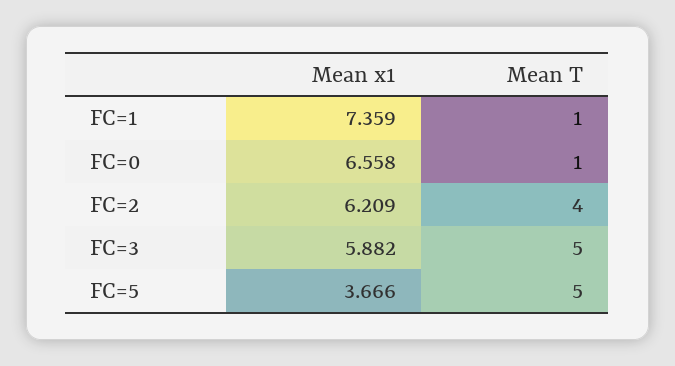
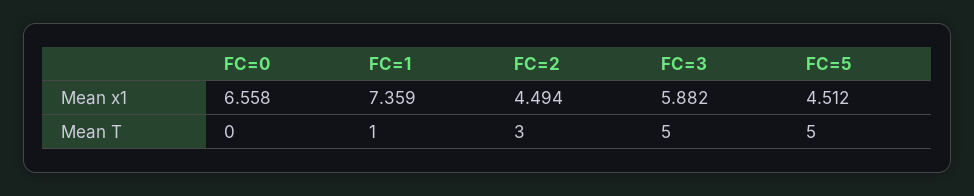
  {
    "Mean x1": {
      "FC=1": 7.359,
      "FC=0": 6.558,
-     "FC=2": 6.209,
+     "FC=2": 4.494,
      "FC=3": 5.882,
-     "FC=5": 3.666
+     "FC=5": 4.512
    },
    "Mean T": {
      "FC=1": 1,
-     "FC=0": 1,
+     "FC=0": 0,
-     "FC=2": 4,
+     "FC=2": 3,
      "FC=3": 5,
      "FC=5": 5
    }
  }

